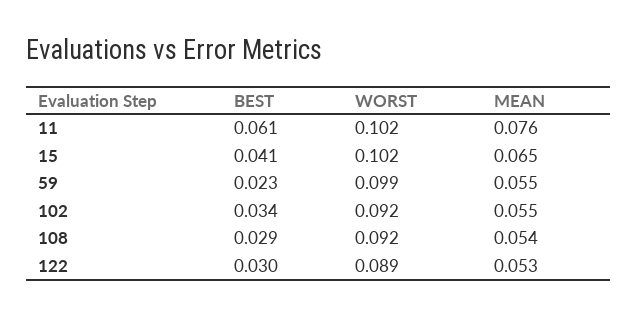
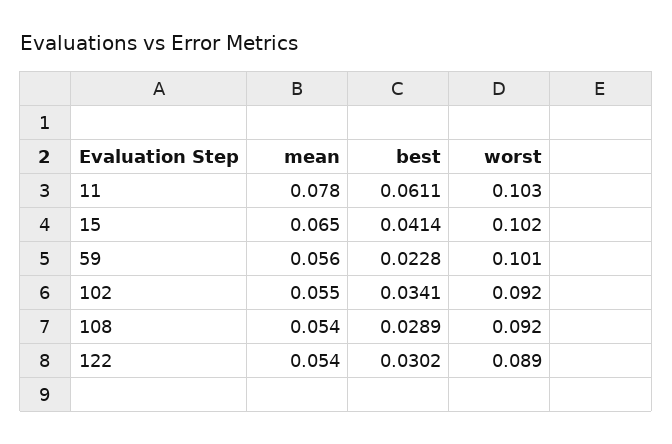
  {
    "BEST": {
      "11": 0.0611,
      "15": 0.0414,
      "59": 0.0228,
      "102": 0.0341,
      "108": 0.0289,
      "122": 0.0302
    },
    "WORST": {
-     "11": 0.102,
+     "11": 0.103,
      "15": 0.102,
-     "59": 0.099,
+     "59": 0.101,
      "102": 0.092,
      "108": 0.092,
      "122": 0.089
    },
    "MEAN": {
-     "11": 0.076,
+     "11": 0.078,
      "15": 0.065,
-     "59": 0.055,
+     "59": 0.056,
      "102": 0.055,
      "108": 0.054,
-     "122": 0.053
+     "122": 0.054
    }
  }

